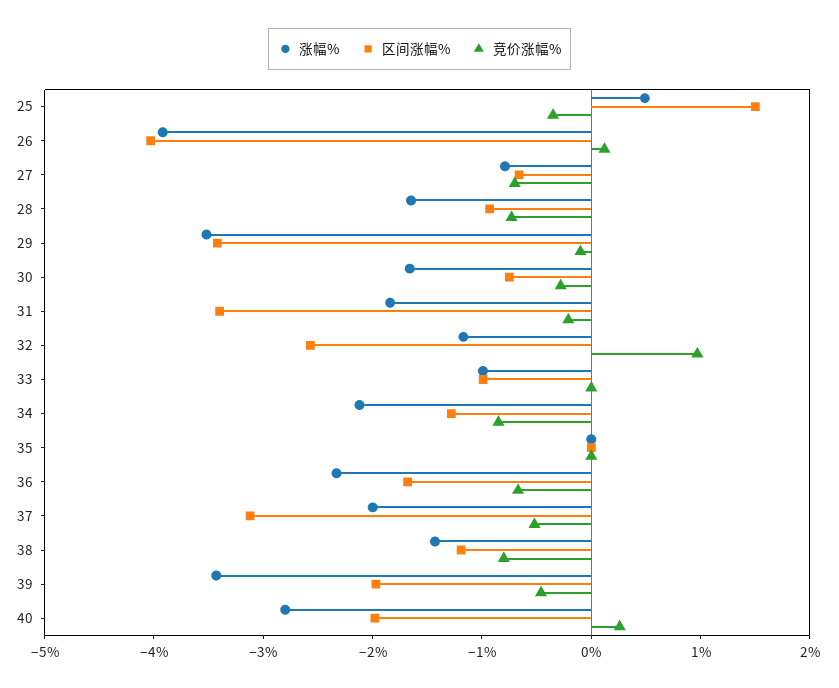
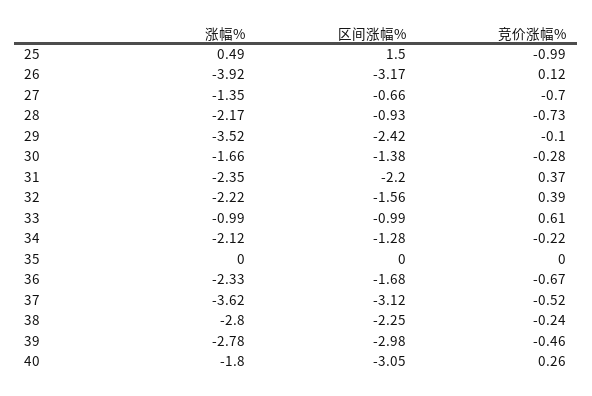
  {
    "涨幅%": {
      "25": 0.49,
      "26": -3.92,
-     "27": -0.8,
+     "27": -1.35,
-     "28": -1.6,
+     "28": -2.17,
      "29": -3.52,
      "30": -1.66,
-     "31": -1.8,
+     "31": -2.35,
-     "32": -1.2,
+     "32": -2.22,
      "33": -0.99,
      "34": -2.12,
      "35": 0,
      "36": -2.33,
-     "37": -2,
+     "37": -3.62,
-     "38": -1.4,
+     "38": -2.8,
-     "39": -3.4,
+     "39": -2.78,
-     "40": -2.8
+     "40": -1.8
    },
    "区间涨幅%": {
      "25": 1.5,
-     "26": -4,
+     "26": -3.17,
      "27": -0.66,
      "28": -0.93,
-     "29": -3.4,
+     "29": -2.42,
-     "30": -0.8,
+     "30": -1.38,
-     "31": -3.4,
+     "31": -2.2,
-     "32": -2.6,
+     "32": -1.56,
      "33": -0.99,
      "34": -1.28,
      "35": 0,
      "36": -1.68,
      "37": -3.12,
-     "38": -1.2,
+     "38": -2.25,
-     "39": -2,
+     "39": -2.98,
-     "40": -2
+     "40": -3.05
    },
    "竞价涨幅%": {
-     "25": -0.4,
+     "25": -0.99,
      "26": 0.12,
      "27": -0.7,
      "28": -0.73,
      "29": -0.1,
      "30": -0.28,
-     "31": -0.2,
+     "31": 0.37,
-     "32": 1,
+     "32": 0.39,
-     "33": 0,
+     "33": 0.61,
-     "34": -0.8,
+     "34": -0.22,
      "35": 0,
      "36": -0.67,
      "37": -0.52,
-     "38": -0.8,
+     "38": -0.24,
      "39": -0.46,
      "40": 0.26
    }
  }

